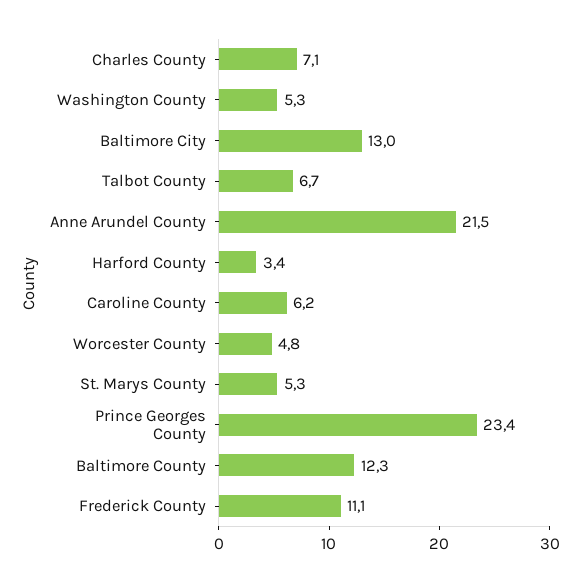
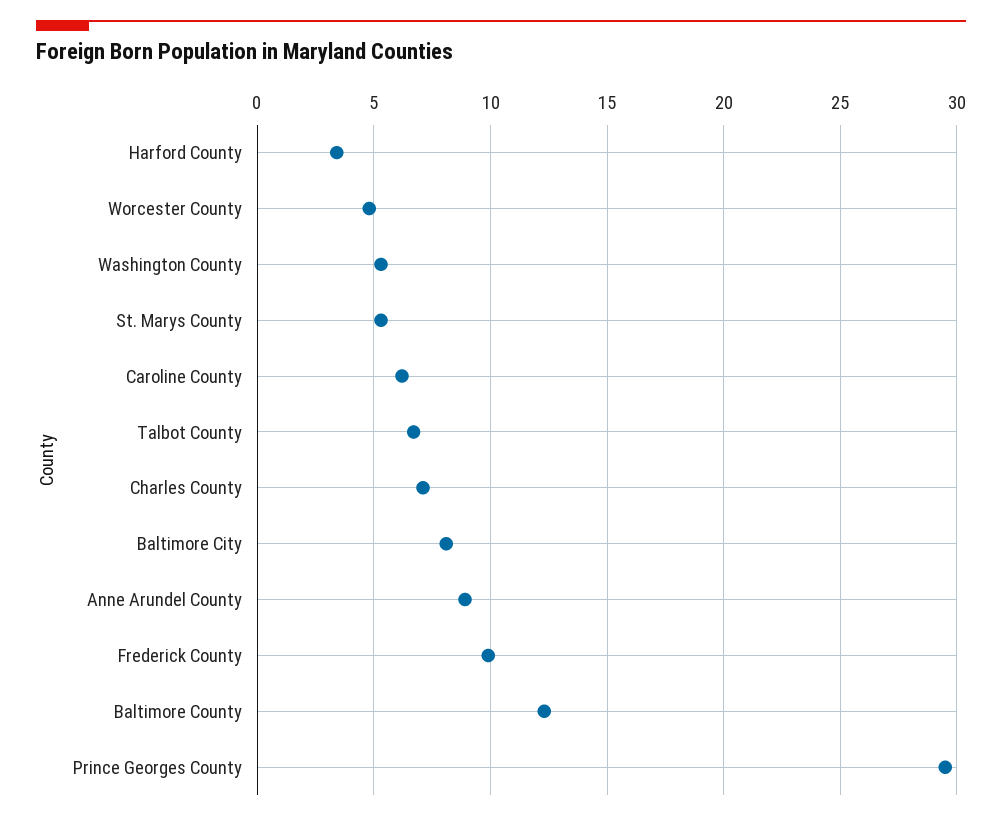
  {
    "Charles County": 7.1,
    "Washington County": 5.3,
-   "Baltimore City": 13,
+   "Baltimore City": 8,
    "Talbot County": 6.7,
-   "Anne Arundel County": 21.5,
+   "Anne Arundel County": 9,
    "Harford County": 3.4,
    "Caroline County": 6.2,
    "Worcester County": 4.8,
    "St. Marys County": 5.3,
-   "Prince Georges County": 23.4,
+   "Prince Georges County": 29.5,
    "Baltimore County": 12.3,
-   "Frederick County": 11.1
+   "Frederick County": 10
  }

